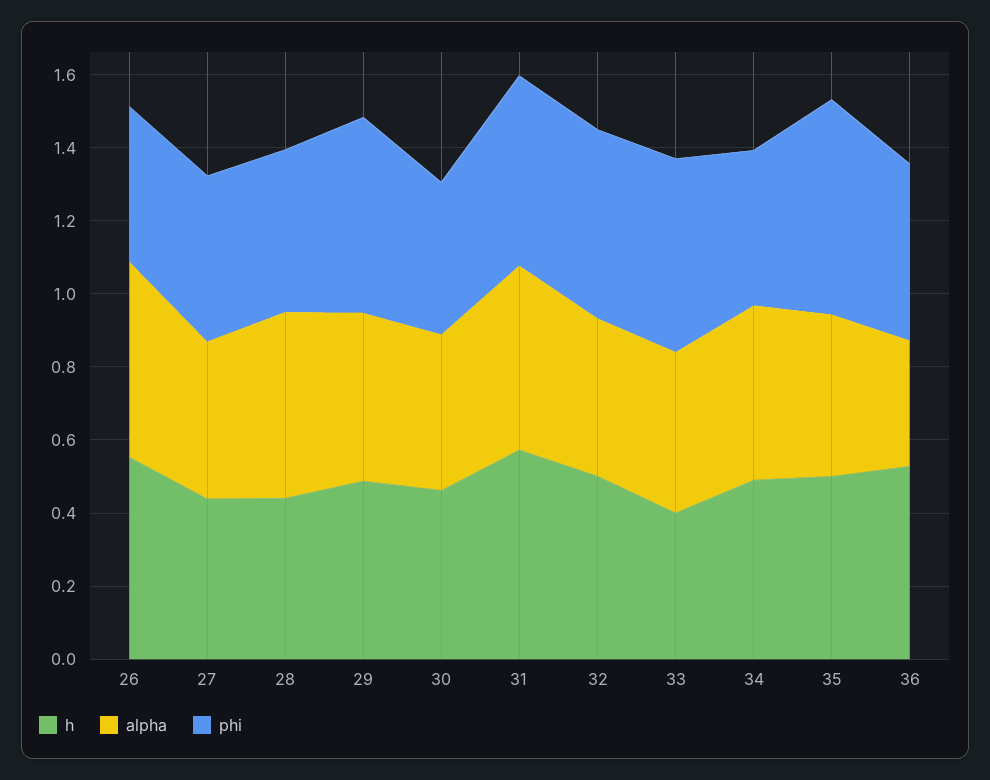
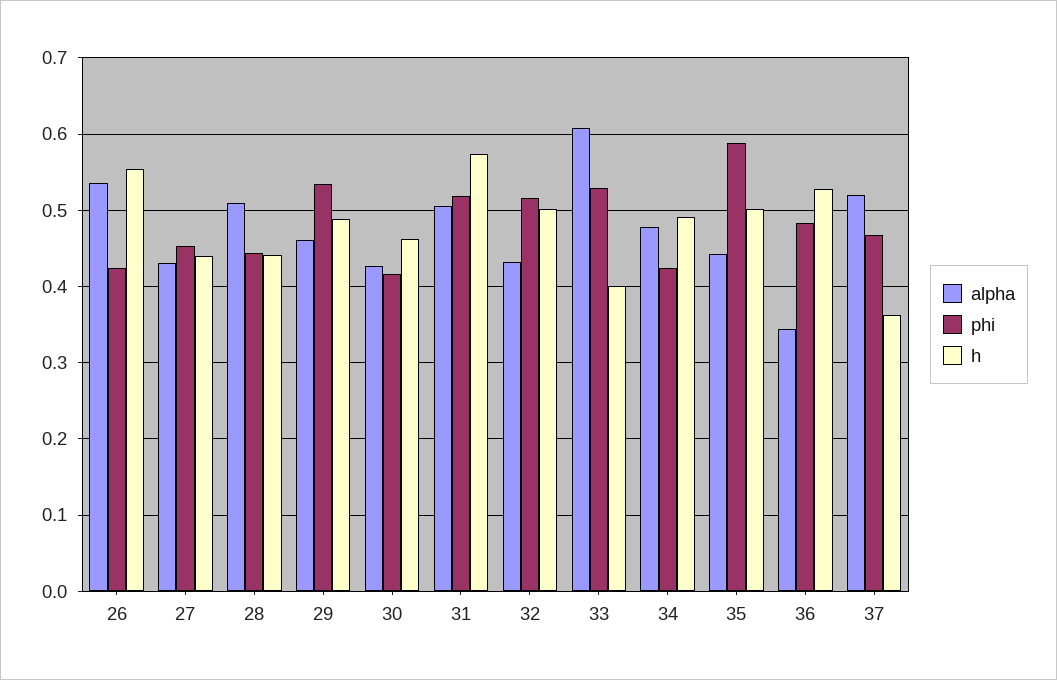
  {
    "h": {
      "26": 0.55,
      "27": 0.44,
      "28": 0.44,
      "29": 0.49,
      "30": 0.46,
      "31": 0.57,
      "32": 0.5,
      "33": 0.4,
      "34": 0.49,
      "35": 0.5,
-     "36": 0.53
+     "36": 0.53,
+     "37": 0.36
    },
    "alpha": {
      "26": 0.54,
      "27": 0.43,
      "28": 0.51,
      "29": 0.46,
      "30": 0.43,
      "31": 0.51,
      "32": 0.43,
-     "33": 0.45,
+     "33": 0.61,
      "34": 0.48,
      "35": 0.44,
-     "36": 0.34
+     "36": 0.34,
+     "37": 0.52
    },
    "phi": {
      "26": 0.42,
      "27": 0.45,
      "28": 0.44,
      "29": 0.53,
      "30": 0.42,
      "31": 0.52,
      "32": 0.52,
      "33": 0.53,
      "34": 0.42,
      "35": 0.59,
-     "36": 0.48
+     "36": 0.48,
+     "37": 0.47
    }
  }

